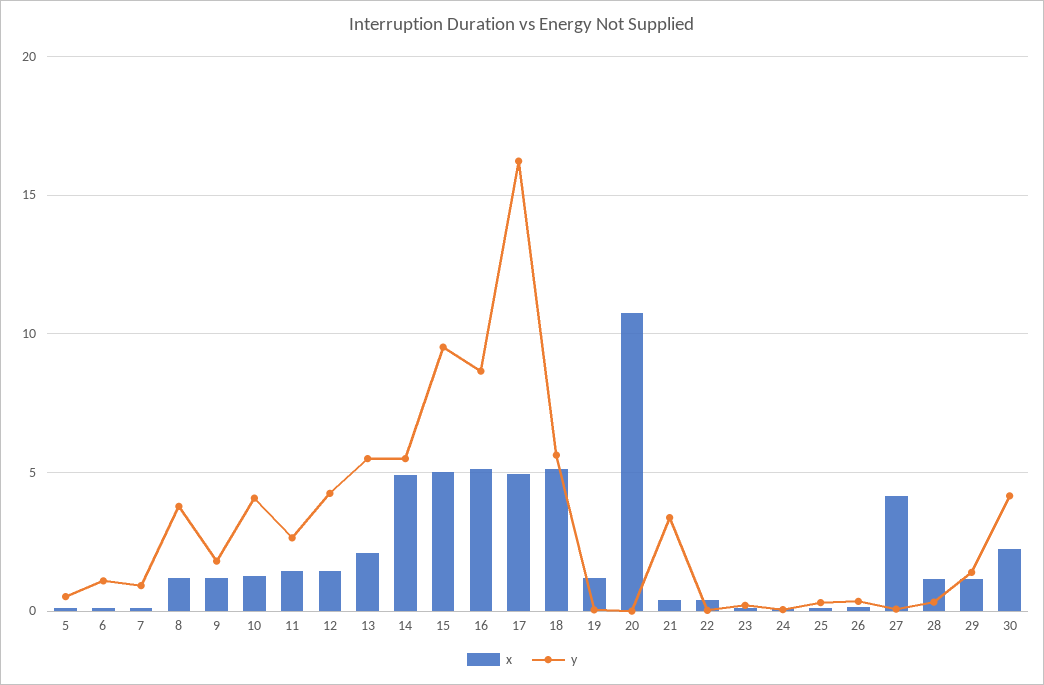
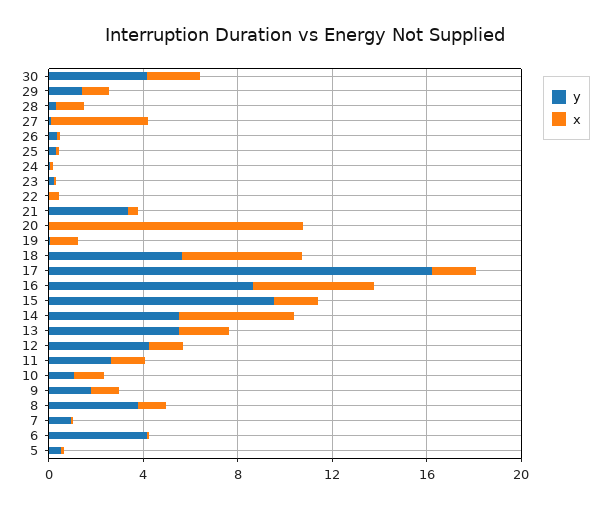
  {
    "x": {
      "5": 0,
      "6": 0,
      "7": 0,
      "8": 1,
      "9": 1,
      "10": 1.5,
      "11": 1.5,
      "12": 1.5,
      "13": 2,
      "14": 5,
-     "15": 5,
+     "15": 2,
      "16": 5,
-     "17": 5,
+     "17": 2,
      "18": 5,
      "19": 1,
      "20": 11,
      "21": 0.5,
      "22": 0.5,
      "23": 0,
      "24": 0,
      "25": 0,
      "26": 0,
      "27": 4,
      "28": 1,
      "29": 1,
      "30": 2
    },
    "y": {
      "5": 0.5,
-     "6": 1,
+     "6": 4,
      "7": 1,
      "8": 4,
      "9": 2,
-     "10": 4,
+     "10": 1,
      "11": 2.5,
      "12": 4,
      "13": 5.5,
      "14": 5.5,
      "15": 9.5,
      "16": 8.5,
      "17": 16,
      "18": 5.5,
      "19": 0,
      "20": 0,
      "21": 3.5,
      "22": 0,
      "23": 0,
      "24": 0,
      "25": 0.5,
      "26": 0.5,
      "27": 0,
      "28": 0.5,
      "29": 1.5,
      "30": 4
    }
  }

